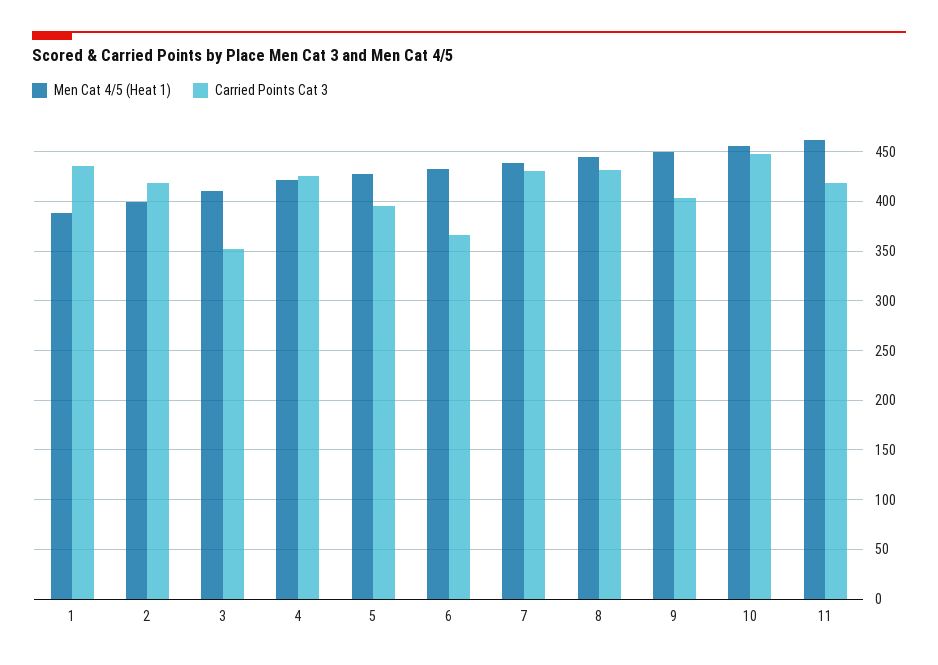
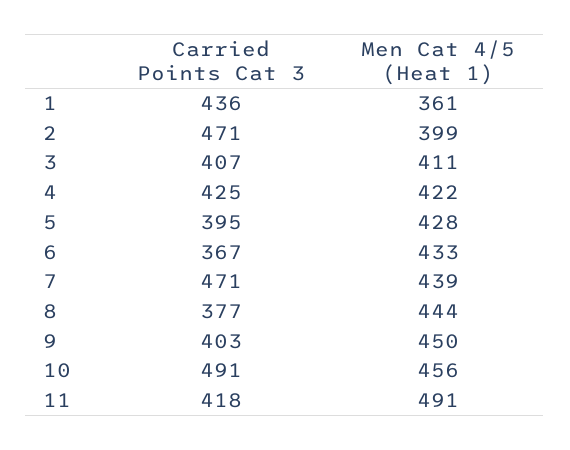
  {
    "Men Cat 4/5 (Heat 1)": {
-     "1": 390,
+     "1": 361,
      "2": 399,
      "3": 411,
      "4": 422,
      "5": 428,
      "6": 433,
      "7": 439,
      "8": 444,
      "9": 450,
      "10": 456,
-     "11": 460
+     "11": 491
    },
    "Carried Points Cat 3": {
      "1": 436,
-     "2": 420,
+     "2": 471,
-     "3": 350,
+     "3": 407,
      "4": 425,
      "5": 395,
      "6": 367,
-     "7": 430,
+     "7": 471,
-     "8": 430,
+     "8": 377,
      "9": 403,
-     "10": 450,
+     "10": 491,
      "11": 418
    }
  }

